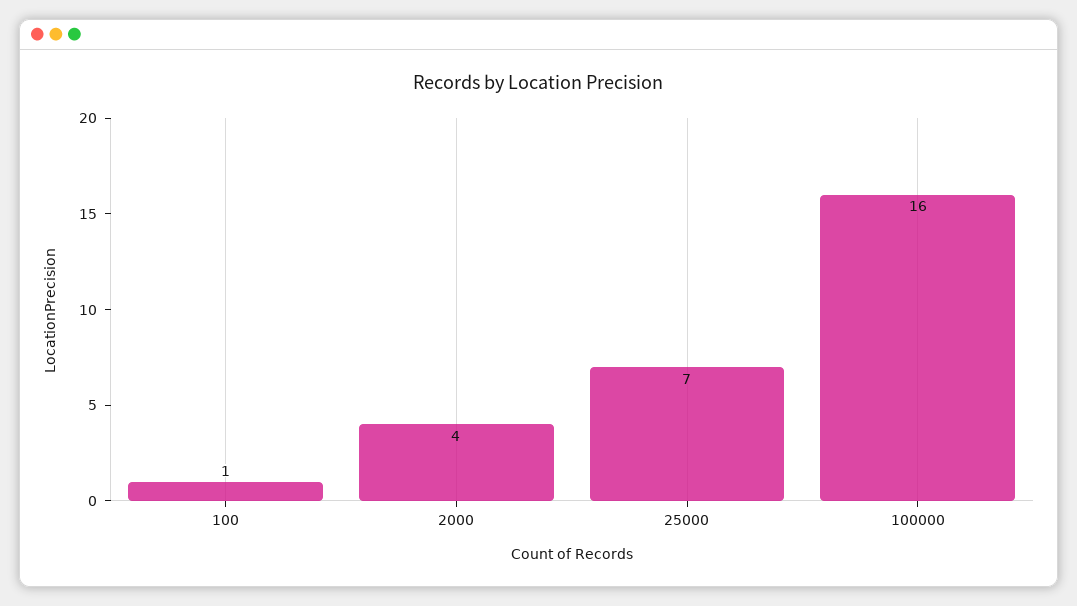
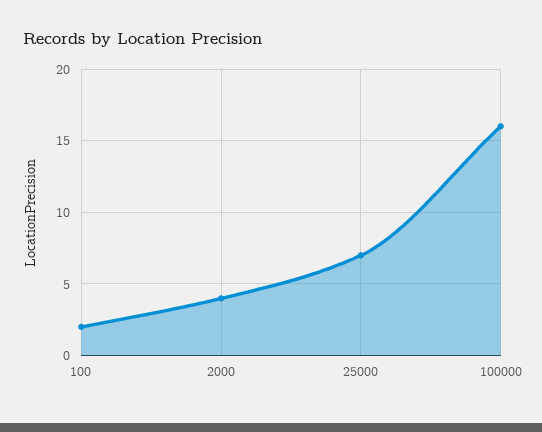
  {
-   "100": 1,
+   "100": 2,
    "2000": 4,
    "25000": 7,
    "100000": 16
  }

